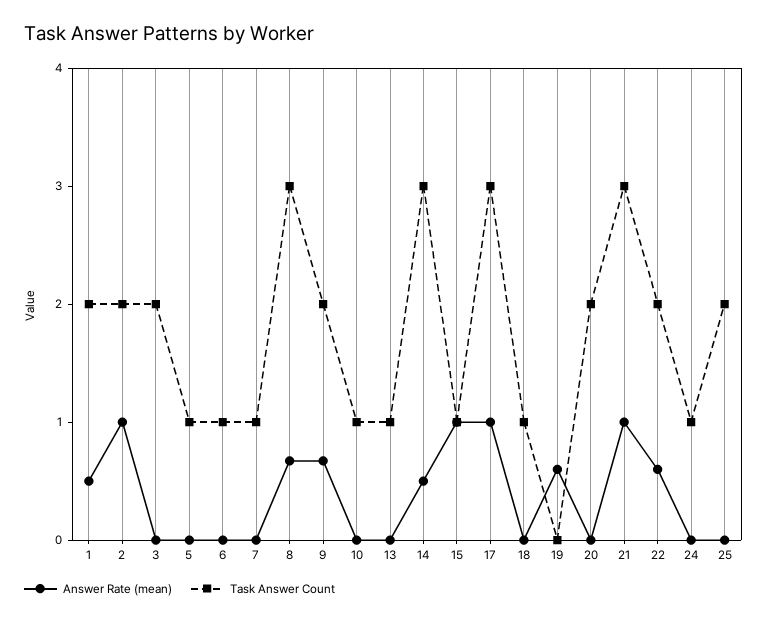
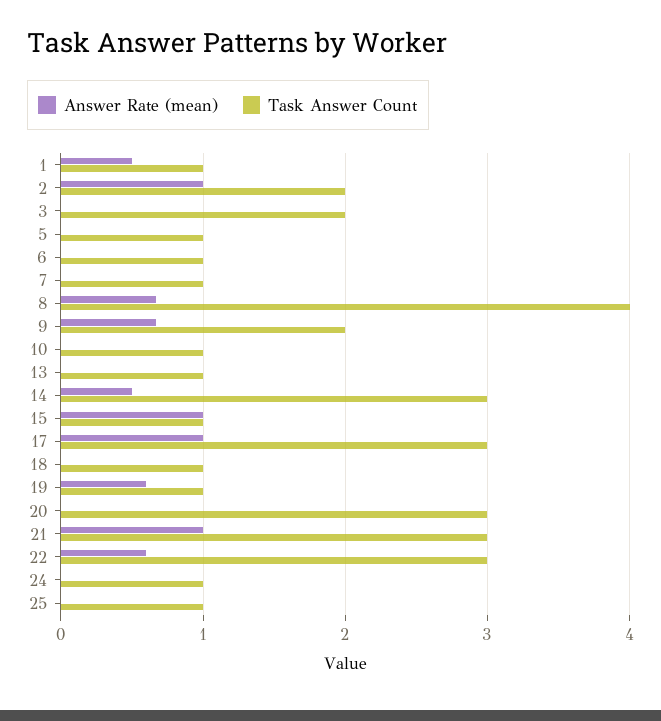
  {
    "Answer Rate (mean)": {
      "1": 0.5,
      "2": 1,
      "3": 0,
      "5": 0,
      "6": 0,
      "7": 0,
      "8": 0.7,
      "9": 0.7,
      "10": 0,
      "13": 0,
      "14": 0.5,
      "15": 1,
      "17": 1,
      "18": 0,
      "19": 0.6,
      "20": 0,
      "21": 1,
      "22": 0.6,
      "24": 0,
      "25": 0
    },
    "Task Answer Count": {
-     "1": 2,
+     "1": 1,
      "2": 2,
      "3": 2,
      "5": 1,
      "6": 1,
      "7": 1,
-     "8": 3,
+     "8": 4,
      "9": 2,
      "10": 1,
      "13": 1,
      "14": 3,
      "15": 1,
      "17": 3,
      "18": 1,
-     "19": 0,
+     "19": 1,
-     "20": 2,
+     "20": 3,
      "21": 3,
-     "22": 2,
+     "22": 3,
      "24": 1,
-     "25": 2
+     "25": 1
    }
  }

